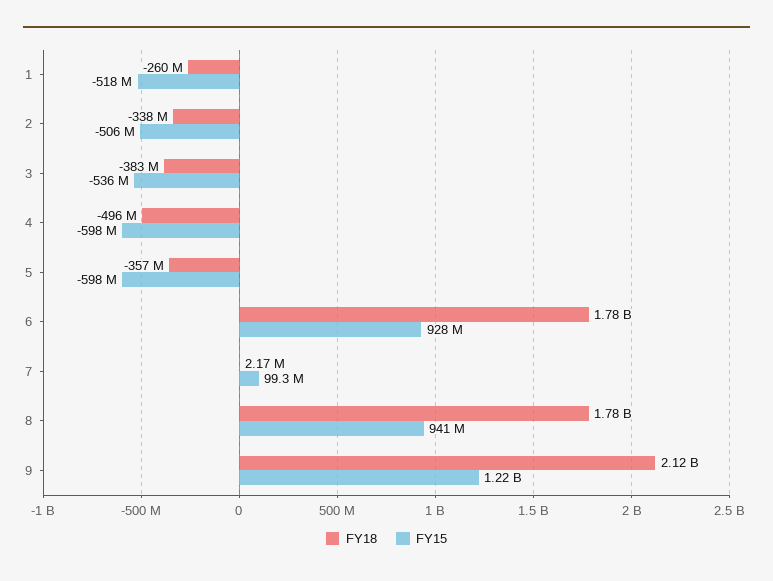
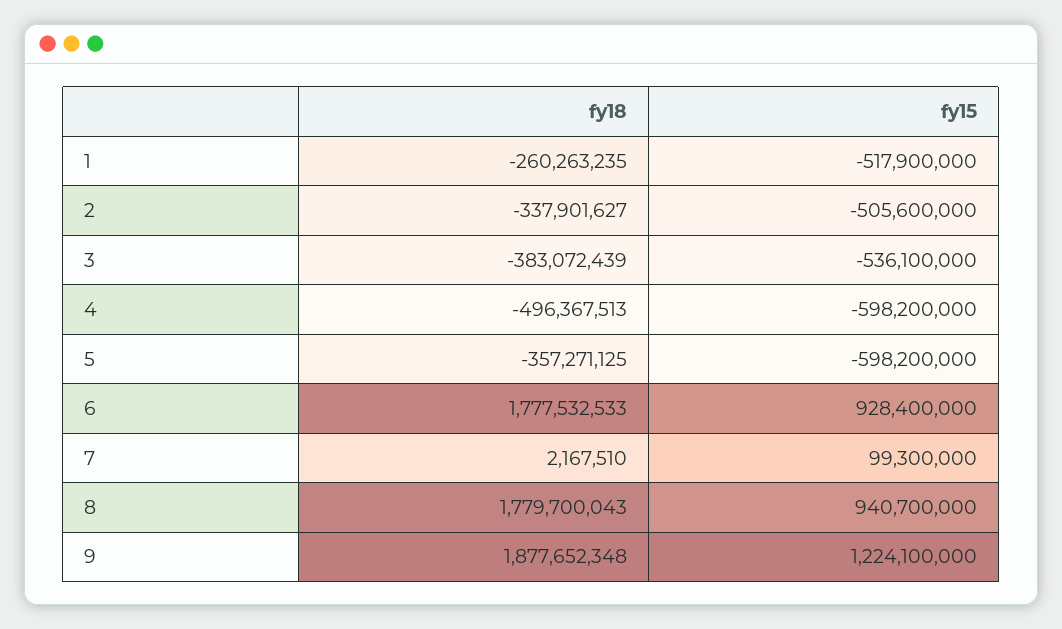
  {
    "FY18": {
      "1": -260263235,
      "2": -337901627,
      "3": -383072439,
      "4": -496367513,
      "5": -357271125,
      "6": 1777532533,
      "7": 2167510,
      "8": 1779700043,
-     "9": 2120000000
+     "9": 1877652348
    },
    "FY15": {
      "1": -517900000,
      "2": -505600000,
      "3": -536100000,
      "4": -598200000,
      "5": -598200000,
      "6": 928400000,
      "7": 99300000,
      "8": 940700000,
      "9": 1224100000
    }
  }

